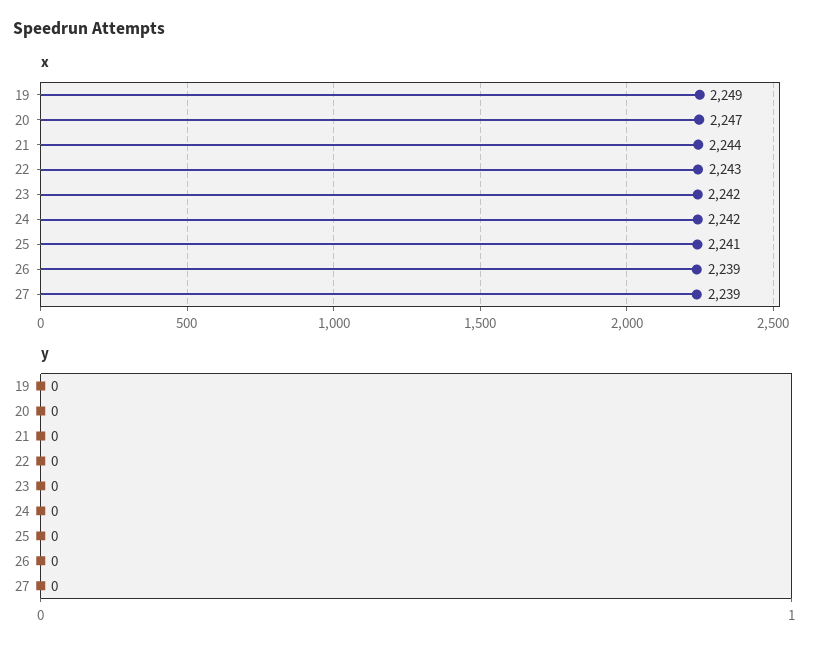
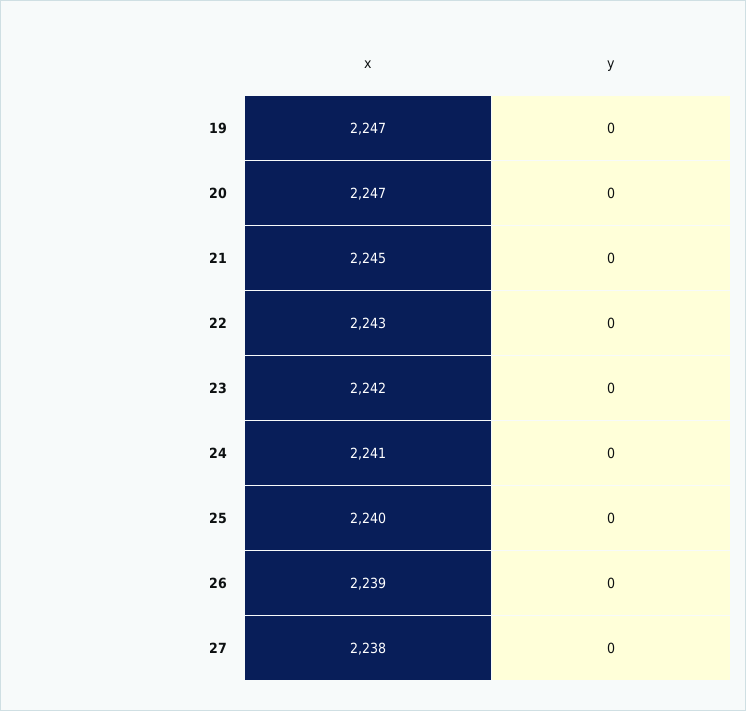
  {
    "x": {
-     "19": 2249,
+     "19": 2247,
      "20": 2247,
-     "21": 2244,
+     "21": 2245,
      "22": 2243,
      "23": 2242,
-     "24": 2242,
+     "24": 2241,
-     "25": 2241,
+     "25": 2240,
      "26": 2239,
-     "27": 2239
+     "27": 2238
    },
    "y": {
      "19": 0,
      "20": 0,
      "21": 0,
      "22": 0,
      "23": 0,
      "24": 0,
      "25": 0,
      "26": 0,
      "27": 0
    }
  }

